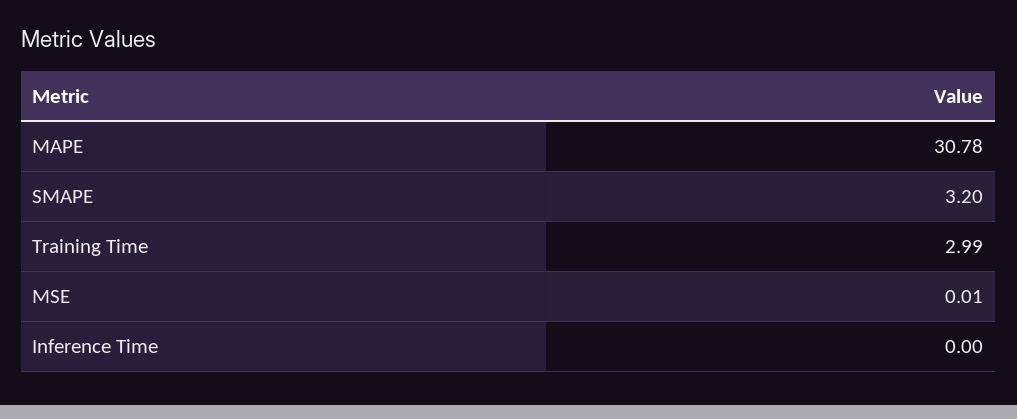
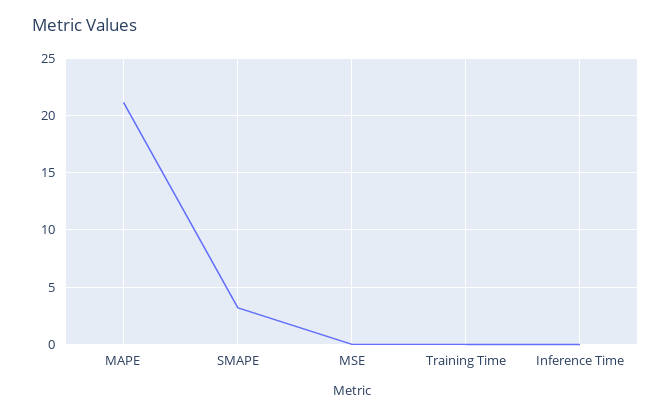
  {
-   "MAPE": 30.78,
+   "MAPE": 21,
    "SMAPE": 3.2,
-   "Training Time": 2.99,
+   "Training Time": 0,
    "MSE": 0.01,
    "Inference Time": 0
  }

